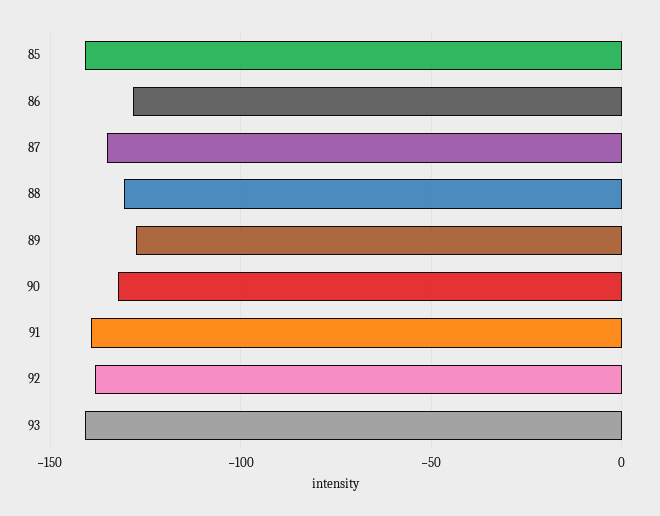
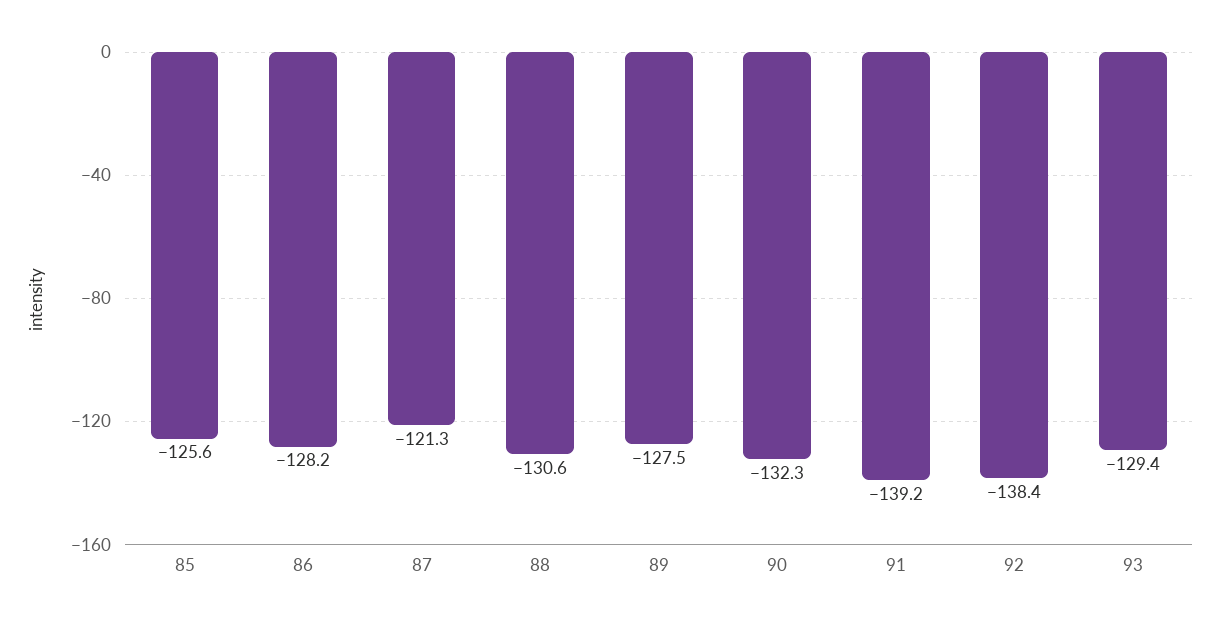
  {
-   "85": -140,
+   "85": -125.6,
    "86": -128.2,
-   "87": -135,
+   "87": -121.3,
    "88": -130.6,
    "89": -127.5,
    "90": -132.3,
    "91": -139.2,
    "92": -138.4,
-   "93": -140
+   "93": -129.4
  }

